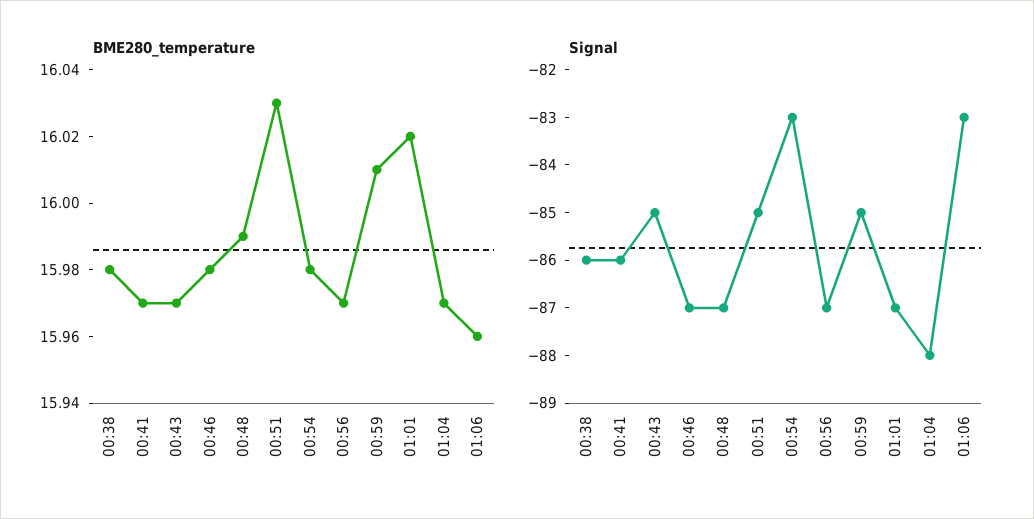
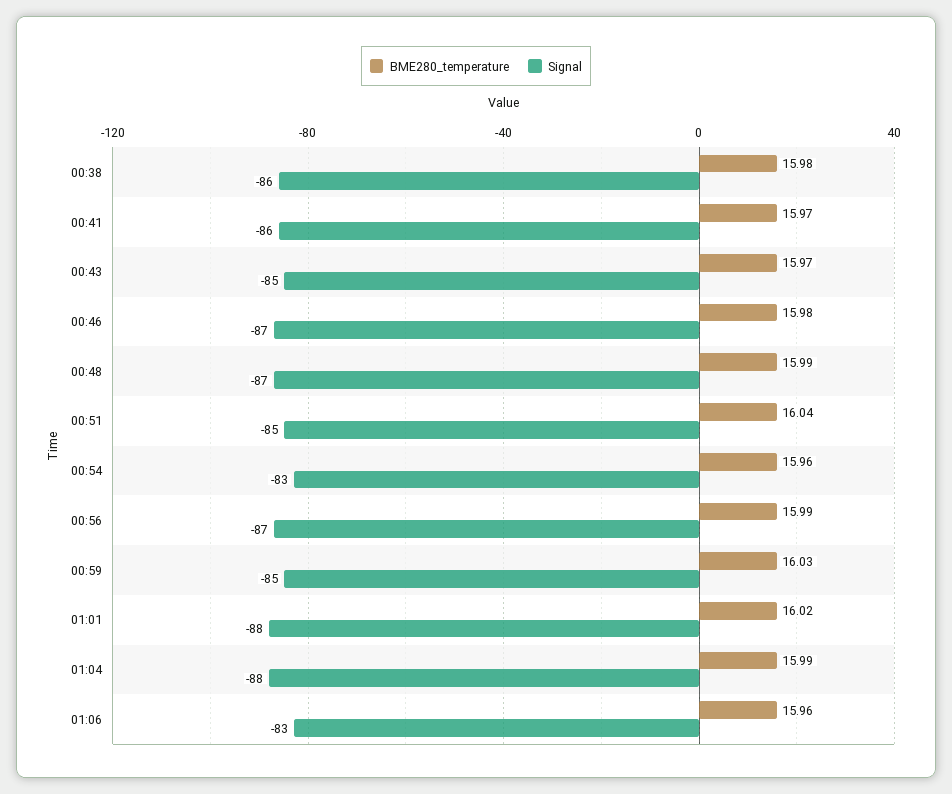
  {
    "BME280_temperature": {
      "00:38": 15.98,
      "00:41": 15.97,
      "00:43": 15.97,
      "00:46": 15.98,
      "00:48": 15.99,
-     "00:51": 16.03,
+     "00:51": 16.04,
-     "00:54": 15.98,
+     "00:54": 15.96,
-     "00:56": 15.97,
+     "00:56": 15.99,
-     "00:59": 16.01,
+     "00:59": 16.03,
      "01:01": 16.02,
-     "01:04": 15.97,
+     "01:04": 15.99,
      "01:06": 15.96
    },
    "Signal": {
      "00:38": -86,
      "00:41": -86,
      "00:43": -85,
      "00:46": -87,
      "00:48": -87,
      "00:51": -85,
      "00:54": -83,
      "00:56": -87,
      "00:59": -85,
-     "01:01": -87,
+     "01:01": -88,
      "01:04": -88,
      "01:06": -83
    }
  }

